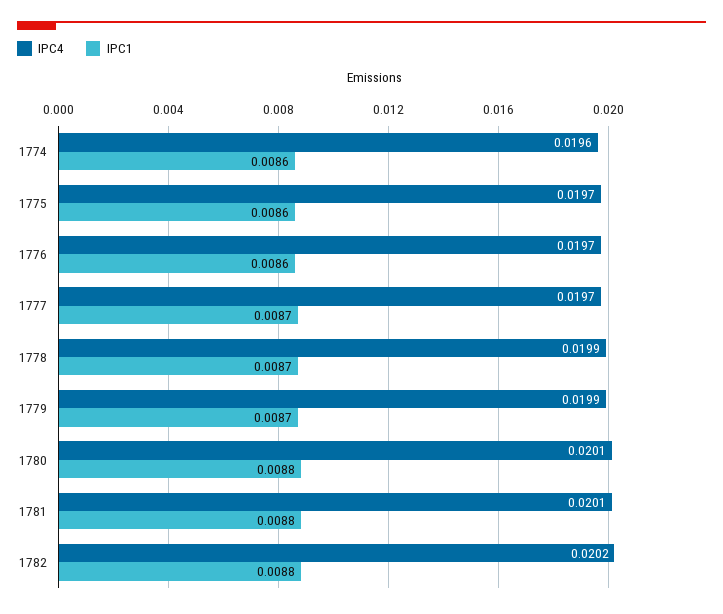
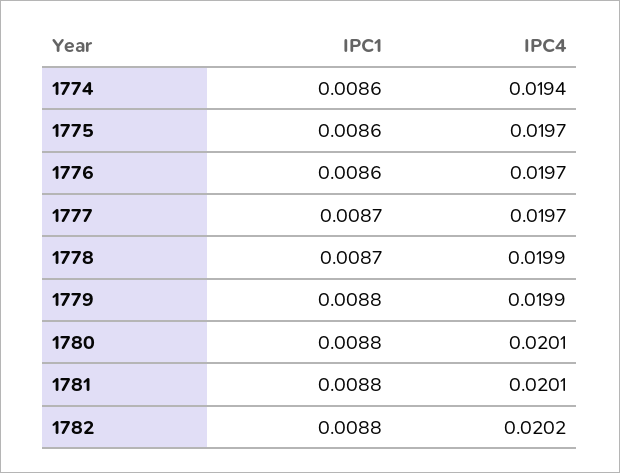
  {
    "IPC4": {
-     "1774": 0.0196,
+     "1774": 0.0194,
      "1775": 0.0197,
      "1776": 0.0197,
      "1777": 0.0197,
      "1778": 0.0199,
      "1779": 0.0199,
      "1780": 0.0201,
      "1781": 0.0201,
      "1782": 0.0202
    },
    "IPC1": {
      "1774": 0.0086,
      "1775": 0.0086,
      "1776": 0.0086,
      "1777": 0.0087,
      "1778": 0.0087,
-     "1779": 0.0087,
+     "1779": 0.0088,
      "1780": 0.0088,
      "1781": 0.0088,
      "1782": 0.0088
    }
  }

